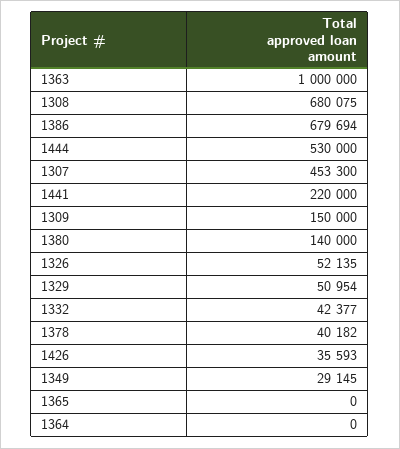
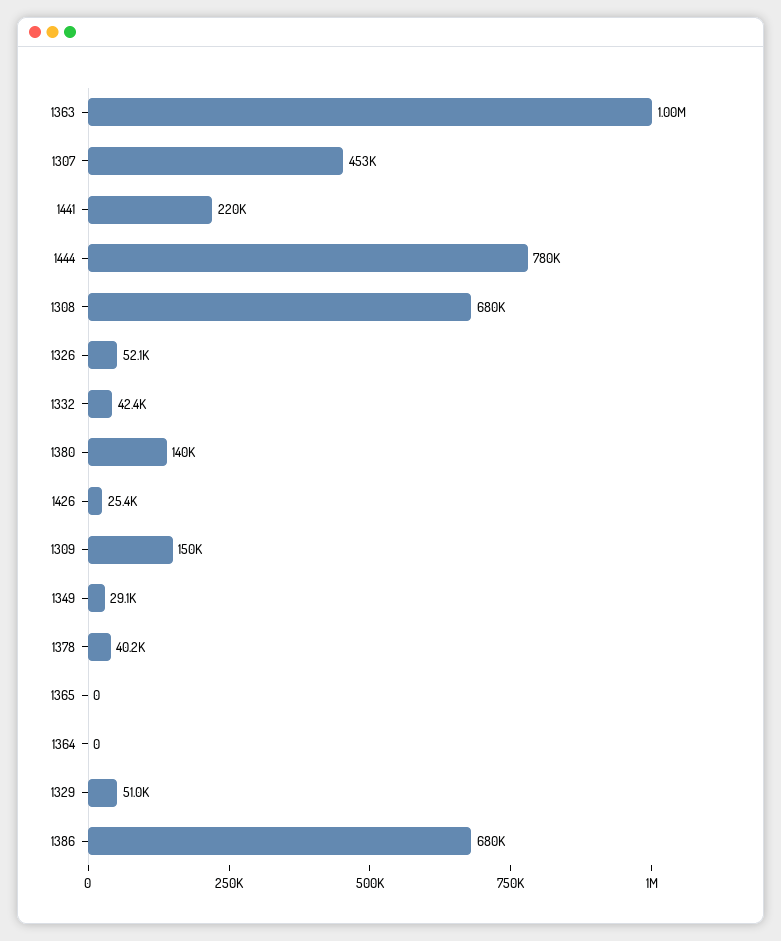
  {
    "1363": 1000000,
    "1308": 680075,
    "1386": 679694,
-   "1444": 530000,
+   "1444": 780000,
    "1307": 453300,
    "1441": 220000,
    "1309": 150000,
    "1380": 140000,
    "1326": 52135,
    "1329": 50954,
    "1332": 42377,
    "1378": 40182,
-   "1426": 35593,
+   "1426": 25400,
    "1349": 29145,
    "1365": 0,
    "1364": 0
  }

